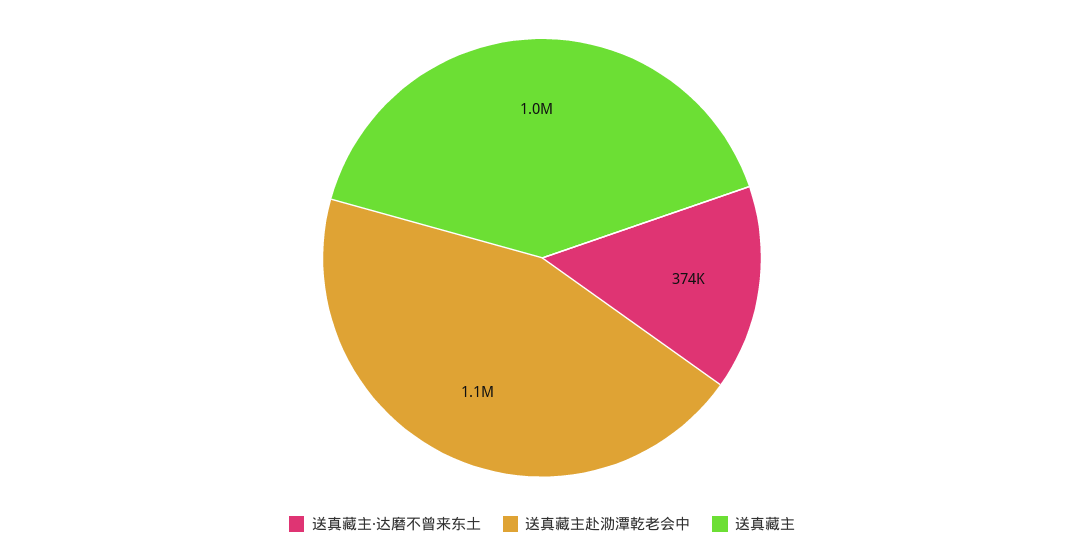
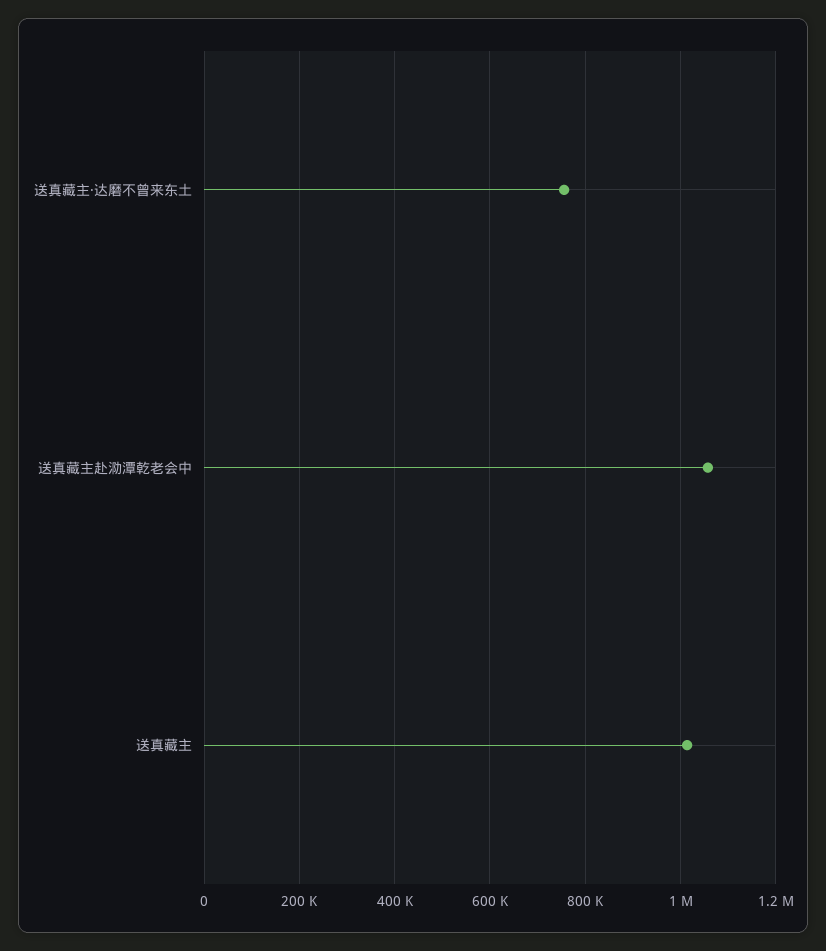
  {
-   "送真藏主·达磨不曾来东土": 374000,
+   "送真藏主·达磨不曾来东土": 760000,
    "送真藏主赴泐潭乾老会中": 1100000,
    "送真藏主": 1000000
  }

